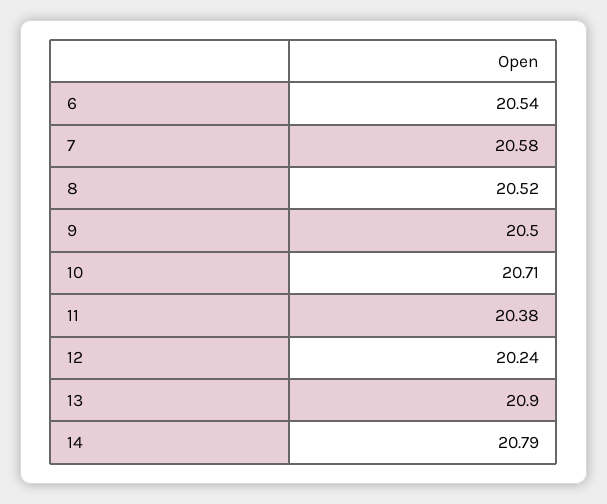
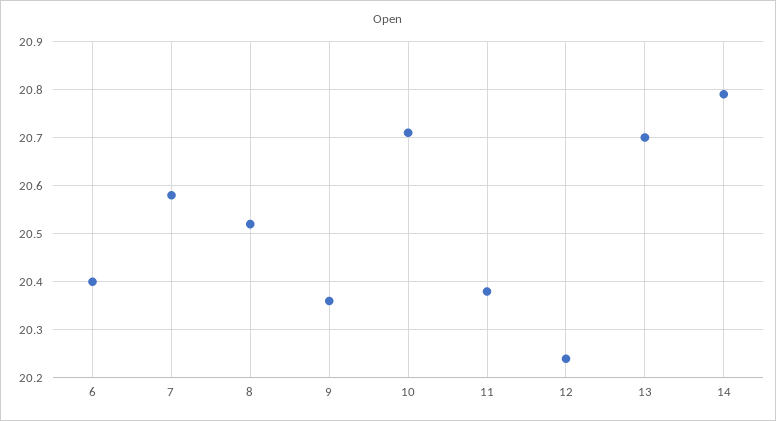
  {
-   "6": 20.54,
+   "6": 20.4,
    "7": 20.58,
    "8": 20.52,
-   "9": 20.5,
+   "9": 20.35,
    "10": 20.71,
    "11": 20.38,
    "12": 20.24,
-   "13": 20.9,
+   "13": 20.7,
    "14": 20.79
  }

